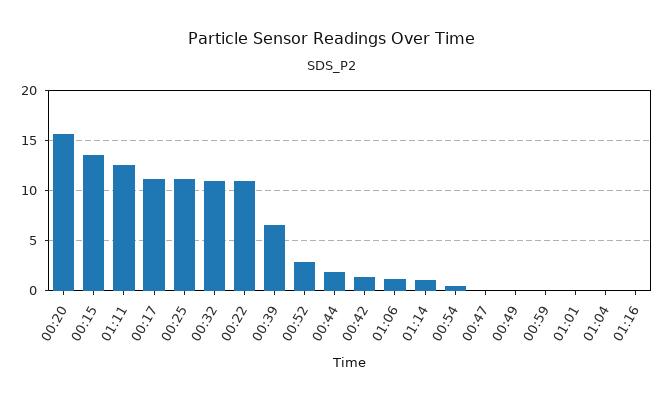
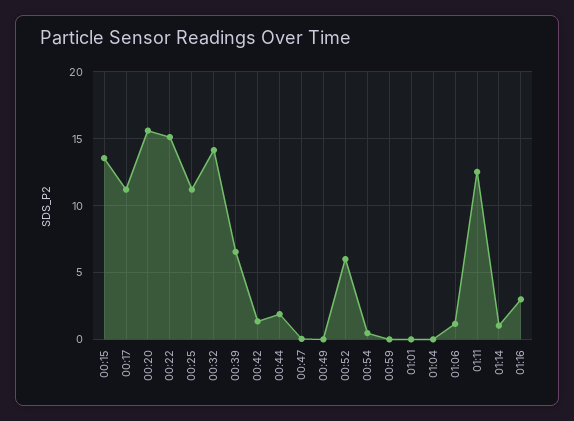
  {
    "00:20": 15.5,
    "00:15": 13.5,
    "01:11": 12.5,
    "00:17": 11,
    "00:25": 11,
-   "00:32": 11,
+   "00:32": 14,
-   "00:22": 11,
+   "00:22": 15,
    "00:39": 6.5,
-   "00:52": 3,
+   "00:52": 6,
    "00:44": 2,
    "00:42": 1.5,
    "01:06": 1,
    "01:14": 1,
    "00:54": 0.5,
    "00:47": 0,
    "00:49": 0,
    "00:59": 0,
    "01:01": 0,
    "01:04": 0,
-   "01:16": 0
+   "01:16": 3
  }

